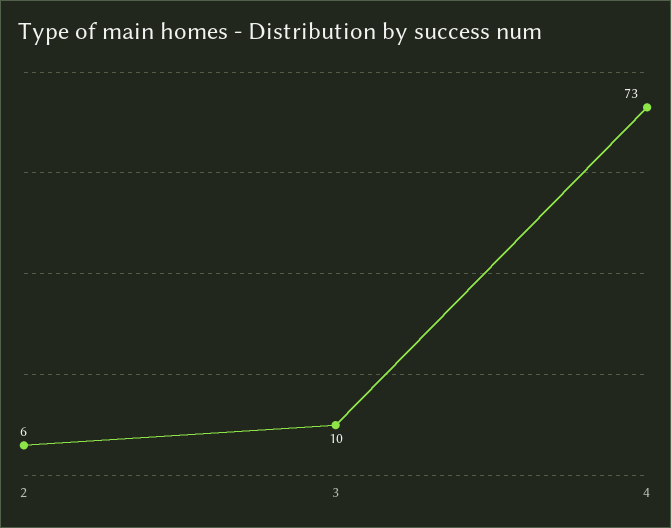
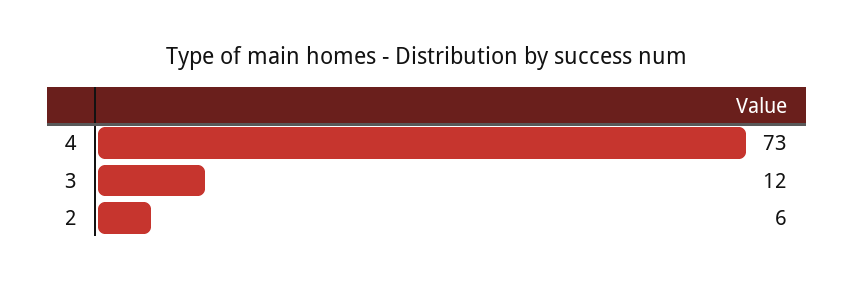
  {
    "2": 6,
-   "3": 10,
+   "3": 12,
    "4": 73
  }

